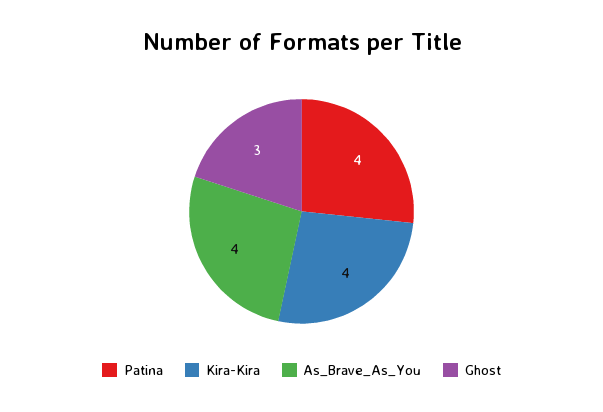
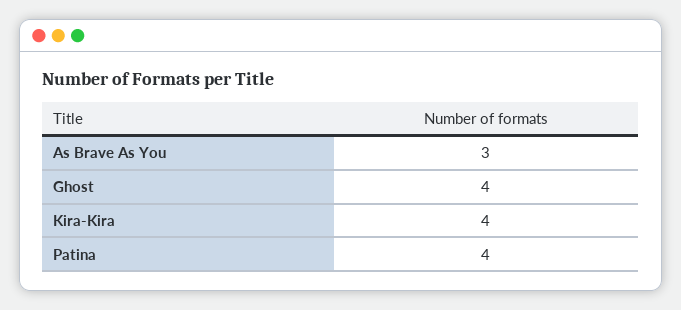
  {
    "Patina": 4,
    "Kira-Kira": 4,
-   "As_Brave_As_You": 4,
+   "As_Brave_As_You": 3,
-   "Ghost": 3
+   "Ghost": 4
  }

